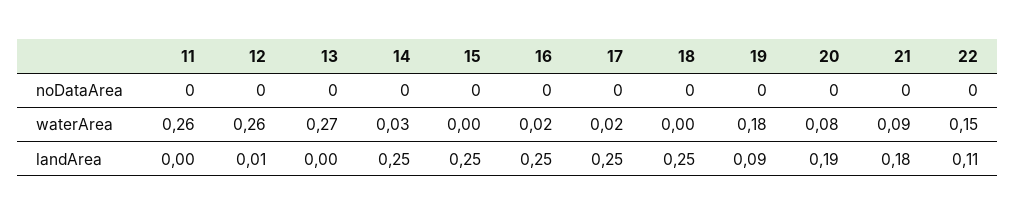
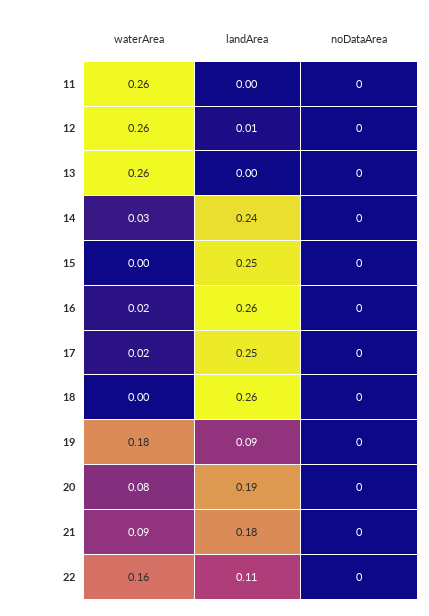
  {
    "11": {
      "noDataArea": 0,
      "waterArea": 0.26,
      "landArea": 0
    },
    "12": {
      "noDataArea": 0,
      "waterArea": 0.26,
      "landArea": 0.01
    },
    "13": {
      "noDataArea": 0,
-     "waterArea": 0.27,
+     "waterArea": 0.26,
      "landArea": 0
    },
    "14": {
      "noDataArea": 0,
      "waterArea": 0.03,
-     "landArea": 0.25
+     "landArea": 0.24
    },
    "15": {
      "noDataArea": 0,
      "waterArea": 0,
      "landArea": 0.25
    },
    "16": {
      "noDataArea": 0,
      "waterArea": 0.02,
-     "landArea": 0.25
+     "landArea": 0.26
    },
    "17": {
      "noDataArea": 0,
      "waterArea": 0.02,
      "landArea": 0.25
    },
    "18": {
      "noDataArea": 0,
      "waterArea": 0,
-     "landArea": 0.25
+     "landArea": 0.26
    },
    "19": {
      "noDataArea": 0,
      "waterArea": 0.18,
      "landArea": 0.09
    },
    "20": {
      "noDataArea": 0,
      "waterArea": 0.08,
      "landArea": 0.19
    },
    "21": {
      "noDataArea": 0,
      "waterArea": 0.09,
      "landArea": 0.18
    },
    "22": {
      "noDataArea": 0,
-     "waterArea": 0.15,
+     "waterArea": 0.16,
      "landArea": 0.11
    }
  }

